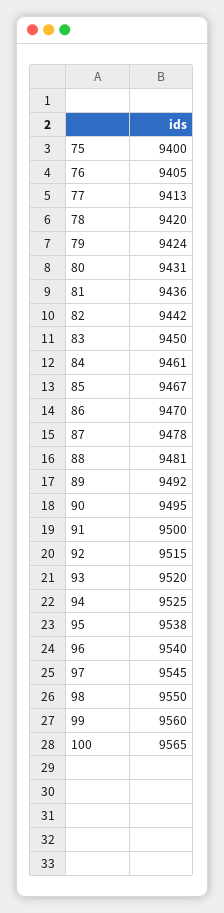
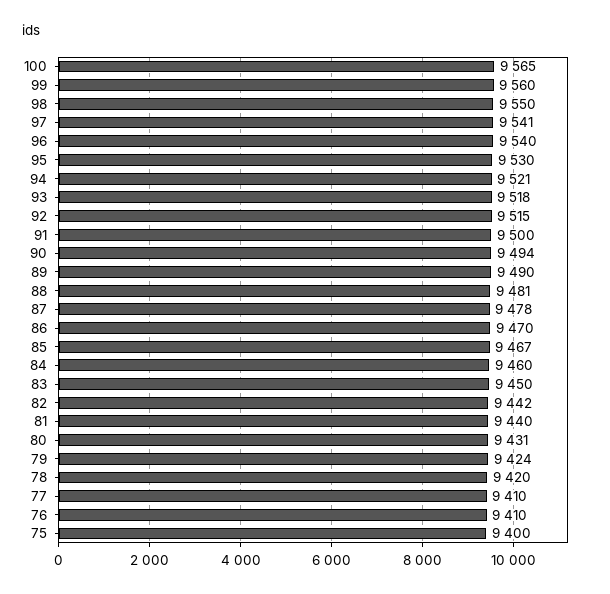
  {
    "75": 9400,
-   "76": 9405,
+   "76": 9410,
-   "77": 9413,
+   "77": 9410,
    "78": 9420,
    "79": 9424,
    "80": 9431,
-   "81": 9436,
+   "81": 9440,
    "82": 9442,
    "83": 9450,
-   "84": 9461,
+   "84": 9460,
    "85": 9467,
    "86": 9470,
    "87": 9478,
    "88": 9481,
-   "89": 9492,
+   "89": 9490,
-   "90": 9495,
+   "90": 9494,
    "91": 9500,
    "92": 9515,
-   "93": 9520,
+   "93": 9518,
-   "94": 9525,
+   "94": 9521,
-   "95": 9538,
+   "95": 9530,
    "96": 9540,
-   "97": 9545,
+   "97": 9541,
    "98": 9550,
    "99": 9560,
    "100": 9565
  }

